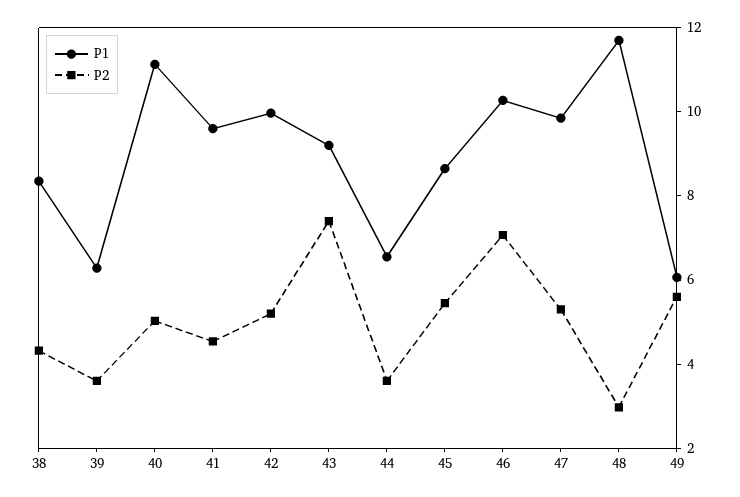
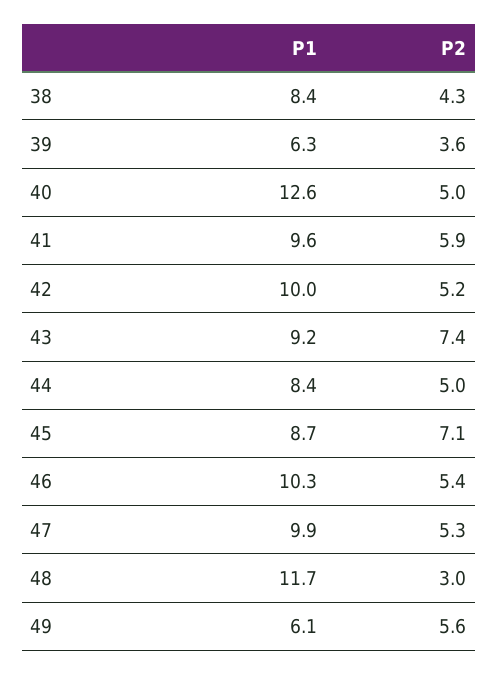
  {
    "P1": {
      "38": 8.4,
      "39": 6.3,
-     "40": 11,
+     "40": 12.6,
      "41": 9.6,
      "42": 10,
      "43": 9.2,
-     "44": 6.5,
+     "44": 8.4,
      "45": 8.7,
      "46": 10.3,
      "47": 9.9,
      "48": 11.7,
      "49": 6.1
    },
    "P2": {
      "38": 4.3,
      "39": 3.6,
      "40": 5,
-     "41": 4.5,
+     "41": 5.9,
      "42": 5.2,
      "43": 7.4,
-     "44": 3.5,
+     "44": 5,
-     "45": 5.5,
+     "45": 7.1,
-     "46": 7,
+     "46": 5.4,
      "47": 5.3,
      "48": 3,
      "49": 5.6
    }
  }

